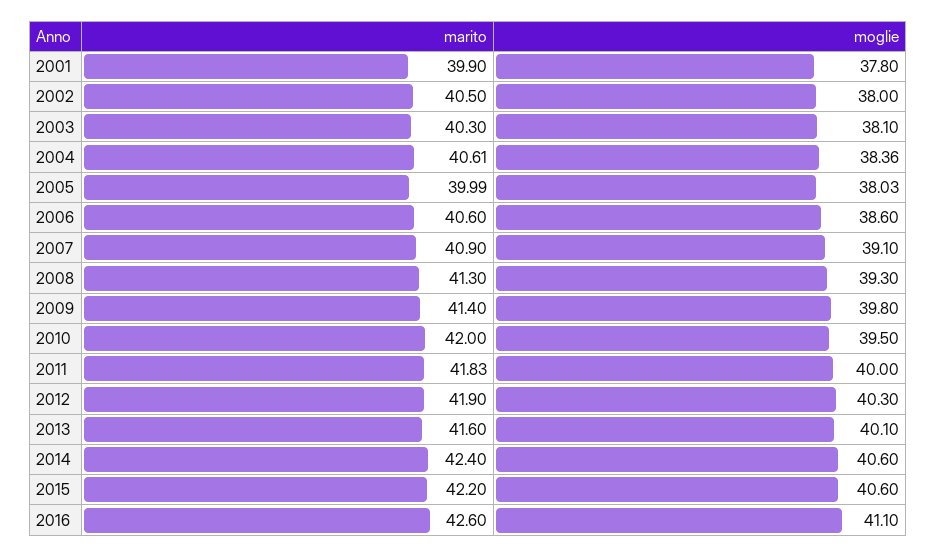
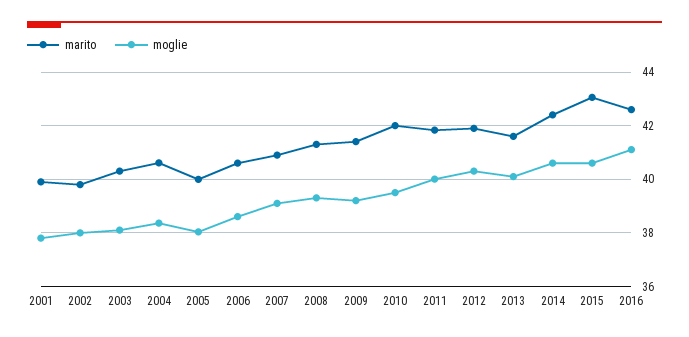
  {
    "marito": {
      "2001": 39.9,
-     "2002": 40.5,
+     "2002": 39.75,
      "2003": 40.3,
      "2004": 40.61,
      "2005": 39.99,
      "2006": 40.6,
      "2007": 40.9,
      "2008": 41.3,
      "2009": 41.4,
      "2010": 42,
      "2011": 41.83,
      "2012": 41.9,
      "2013": 41.6,
      "2014": 42.4,
-     "2015": 42.2,
+     "2015": 43,
      "2016": 42.6
    },
    "moglie": {
      "2001": 37.8,
      "2002": 38,
      "2003": 38.1,
      "2004": 38.36,
      "2005": 38.03,
      "2006": 38.6,
      "2007": 39.1,
      "2008": 39.3,
-     "2009": 39.8,
+     "2009": 39.25,
      "2010": 39.5,
      "2011": 40,
      "2012": 40.3,
      "2013": 40.1,
      "2014": 40.6,
      "2015": 40.6,
      "2016": 41.1
    }
  }

